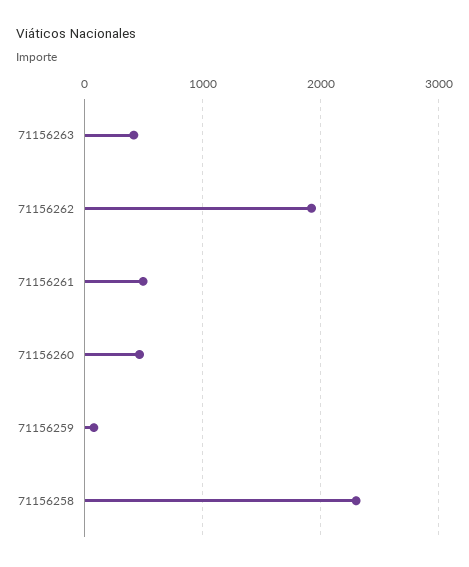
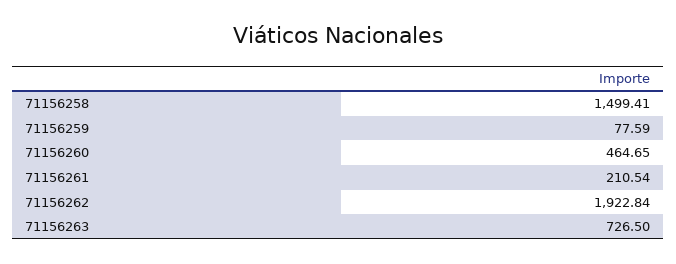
  {
-   "71156263": 400,
+   "71156263": 726.5,
    "71156262": 1922.84,
-   "71156261": 500,
+   "71156261": 210.54,
    "71156260": 464.65,
    "71156259": 77.59,
-   "71156258": 2300
+   "71156258": 1499.41
  }

